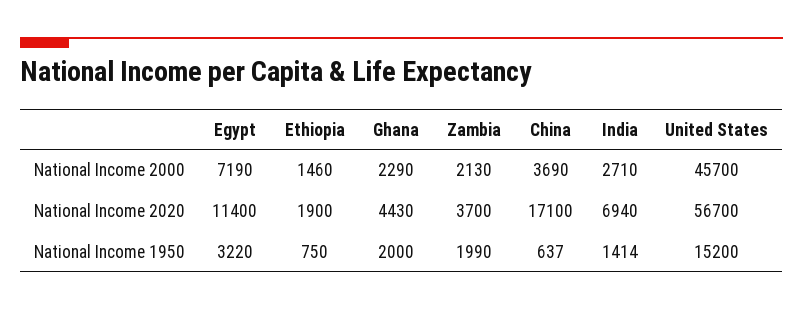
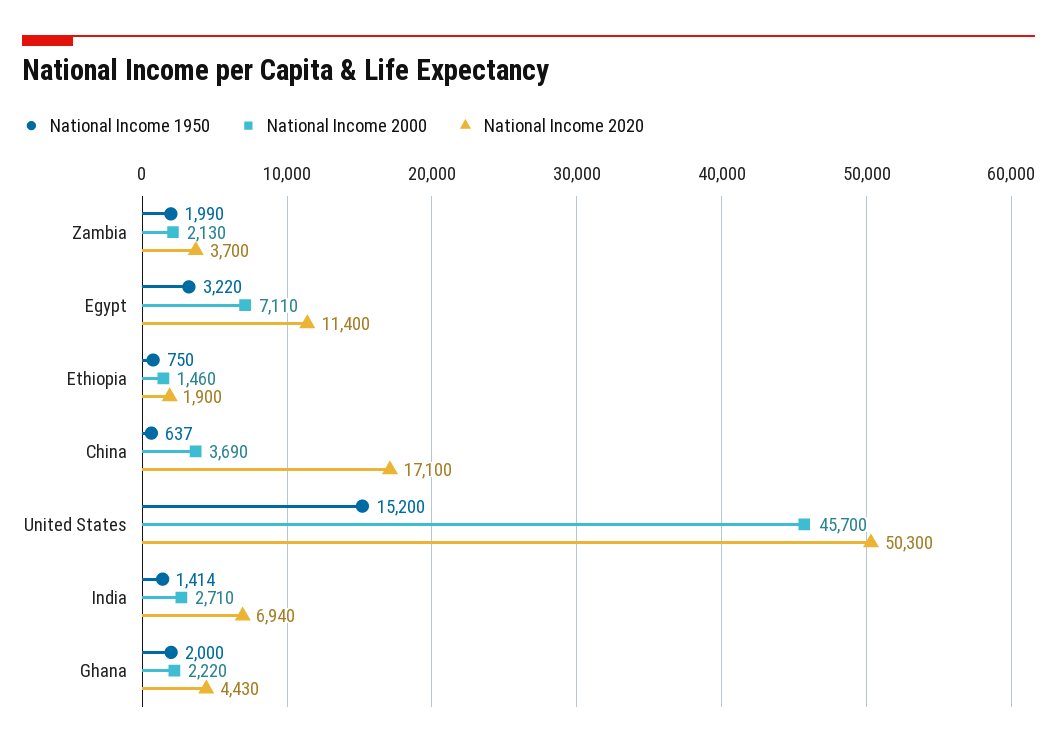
  {
    "National Income 2000": {
-     "Egypt": 7190,
+     "Egypt": 7110,
      "Ethiopia": 1460,
-     "Ghana": 2290,
+     "Ghana": 2220,
      "Zambia": 2130,
      "China": 3690,
      "India": 2710,
      "United States": 45700
    },
    "National Income 2020": {
      "Egypt": 11400,
      "Ethiopia": 1900,
      "Ghana": 4430,
      "Zambia": 3700,
      "China": 17100,
      "India": 6940,
-     "United States": 56700
+     "United States": 50300
    },
    "National Income 1950": {
      "Egypt": 3220,
      "Ethiopia": 750,
      "Ghana": 2000,
      "Zambia": 1990,
      "China": 637,
      "India": 1414,
      "United States": 15200
    }
  }

